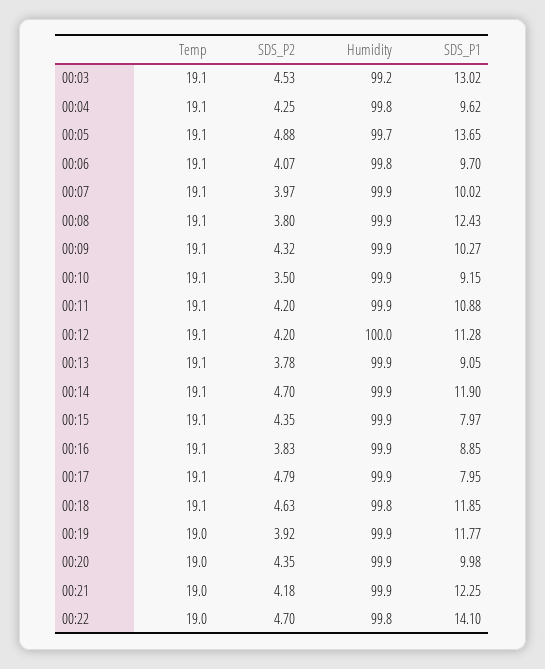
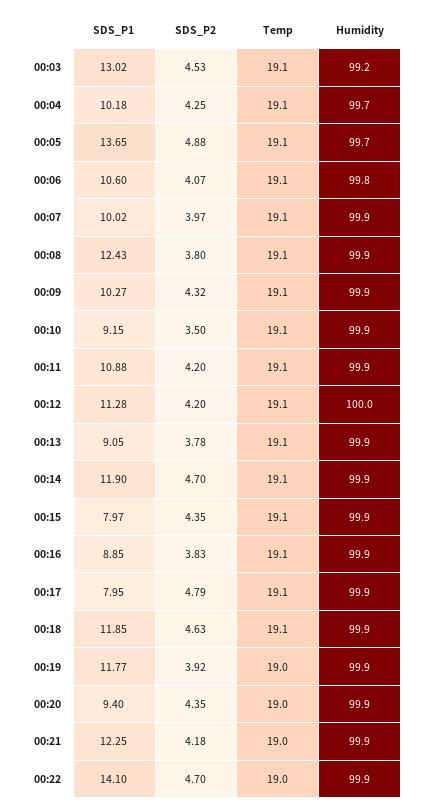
  {
    "Temp": {
      "00:03": 19.1,
      "00:04": 19.1,
      "00:05": 19.1,
      "00:06": 19.1,
      "00:07": 19.1,
      "00:08": 19.1,
      "00:09": 19.1,
      "00:10": 19.1,
      "00:11": 19.1,
      "00:12": 19.1,
      "00:13": 19.1,
      "00:14": 19.1,
      "00:15": 19.1,
      "00:16": 19.1,
      "00:17": 19.1,
      "00:18": 19.1,
      "00:19": 19,
      "00:20": 19,
      "00:21": 19,
      "00:22": 19
    },
    "SDS_P2": {
      "00:03": 4.53,
      "00:04": 4.25,
      "00:05": 4.88,
      "00:06": 4.07,
      "00:07": 3.97,
      "00:08": 3.8,
      "00:09": 4.32,
      "00:10": 3.5,
      "00:11": 4.2,
      "00:12": 4.2,
      "00:13": 3.78,
      "00:14": 4.7,
      "00:15": 4.35,
      "00:16": 3.83,
      "00:17": 4.79,
      "00:18": 4.63,
      "00:19": 3.92,
      "00:20": 4.35,
      "00:21": 4.18,
      "00:22": 4.7
    },
    "Humidity": {
      "00:03": 99.2,
-     "00:04": 99.8,
+     "00:04": 99.7,
      "00:05": 99.7,
      "00:06": 99.8,
      "00:07": 99.9,
      "00:08": 99.9,
      "00:09": 99.9,
      "00:10": 99.9,
      "00:11": 99.9,
      "00:12": 100,
      "00:13": 99.9,
      "00:14": 99.9,
      "00:15": 99.9,
      "00:16": 99.9,
      "00:17": 99.9,
-     "00:18": 99.8,
+     "00:18": 99.9,
      "00:19": 99.9,
      "00:20": 99.9,
      "00:21": 99.9,
-     "00:22": 99.8
+     "00:22": 99.9
    },
    "SDS_P1": {
      "00:03": 13.02,
-     "00:04": 9.62,
+     "00:04": 10.18,
      "00:05": 13.65,
-     "00:06": 9.7,
+     "00:06": 10.6,
      "00:07": 10.02,
      "00:08": 12.43,
      "00:09": 10.27,
      "00:10": 9.15,
      "00:11": 10.88,
      "00:12": 11.28,
      "00:13": 9.05,
      "00:14": 11.9,
      "00:15": 7.97,
      "00:16": 8.85,
      "00:17": 7.95,
      "00:18": 11.85,
      "00:19": 11.77,
-     "00:20": 9.98,
+     "00:20": 9.4,
      "00:21": 12.25,
      "00:22": 14.1
    }
  }

